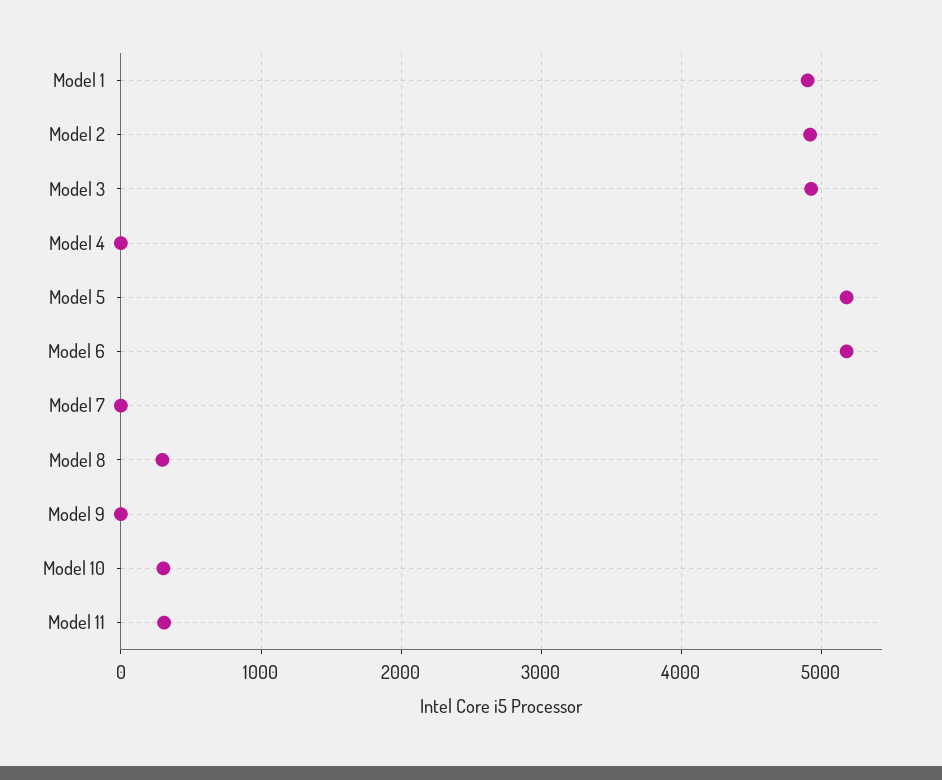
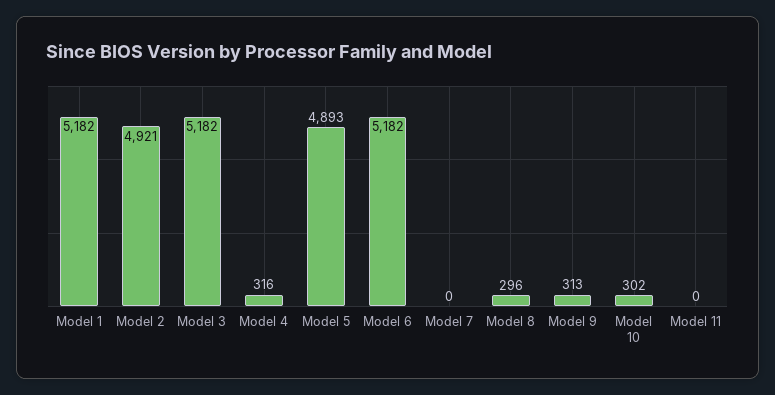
  {
-   "Model 1": 4900,
+   "Model 1": 5182,
    "Model 2": 4921,
-   "Model 3": 4900,
+   "Model 3": 5182,
-   "Model 4": 0,
+   "Model 4": 316,
-   "Model 5": 5200,
+   "Model 5": 4893,
    "Model 6": 5182,
    "Model 7": 0,
    "Model 8": 296,
-   "Model 9": 0,
+   "Model 9": 313,
    "Model 10": 302,
-   "Model 11": 300
+   "Model 11": 0
  }

